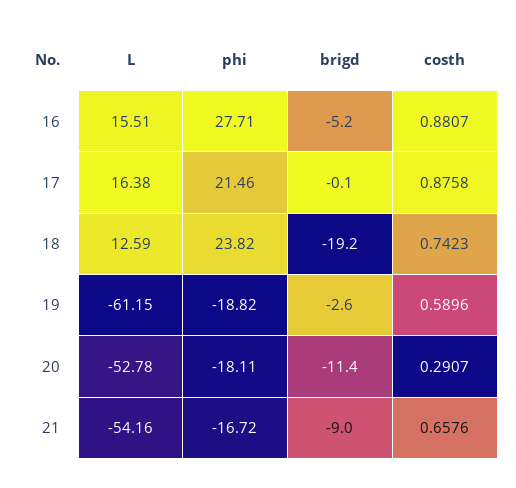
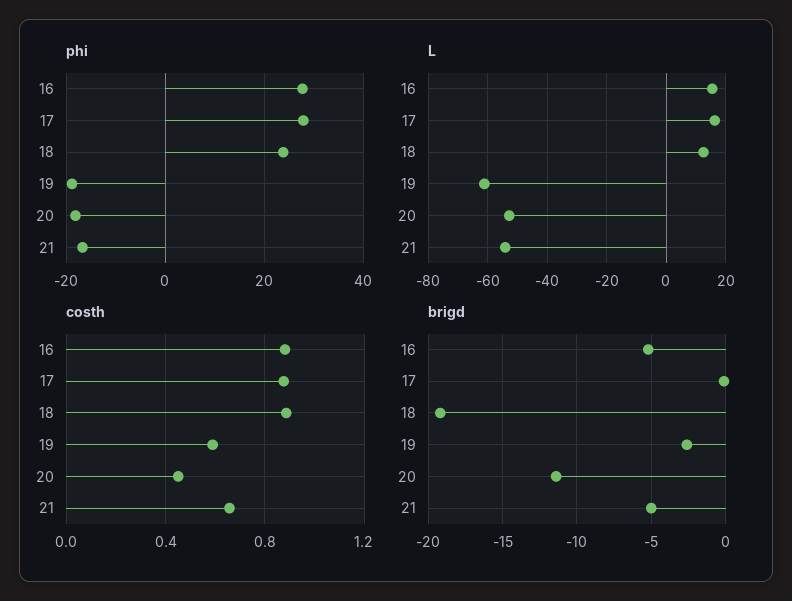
  {
    "L": {
      "16": 15.51,
      "17": 16.38,
      "18": 12.59,
      "19": -61.15,
      "20": -52.78,
      "21": -54.16
    },
    "phi": {
      "16": 27.71,
-     "17": 21.46,
+     "17": 28,
      "18": 23.82,
      "19": -18.82,
      "20": -18.11,
      "21": -16.72
    },
    "brigd": {
      "16": -5.2,
      "17": -0.1,
      "18": -19.2,
      "19": -2.6,
      "20": -11.4,
-     "21": -9
+     "21": -5
    },
    "costh": {
      "16": 0.8807,
      "17": 0.8758,
-     "18": 0.7423,
+     "18": 0.9,
      "19": 0.5896,
-     "20": 0.2907,
+     "20": 0.45,
      "21": 0.6576
    }
  }

